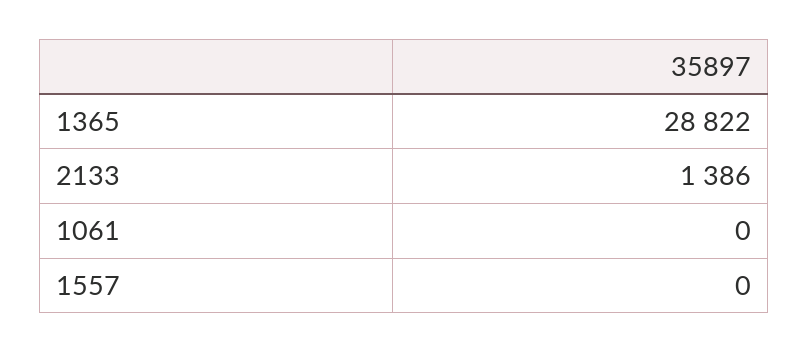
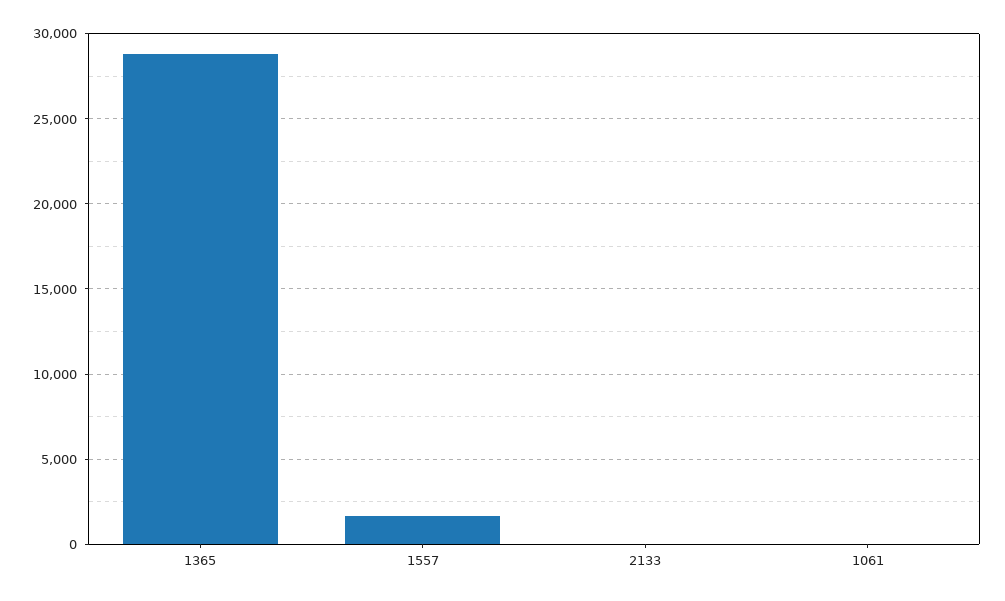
  {
    "1365": 28822,
-   "2133": 1386,
+   "2133": 0,
    "1061": 0,
-   "1557": 0
+   "1557": 1500
  }

